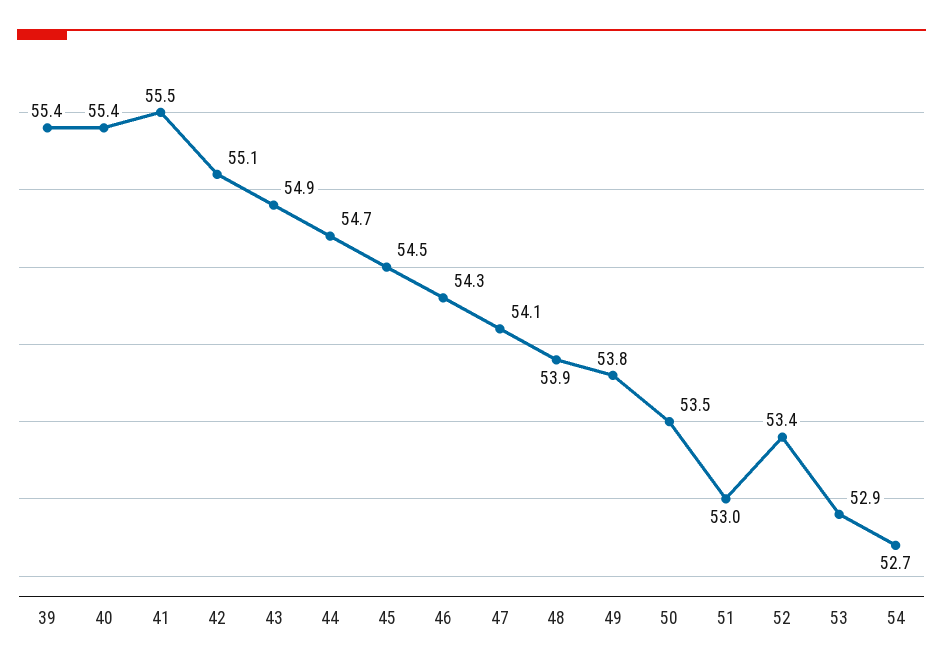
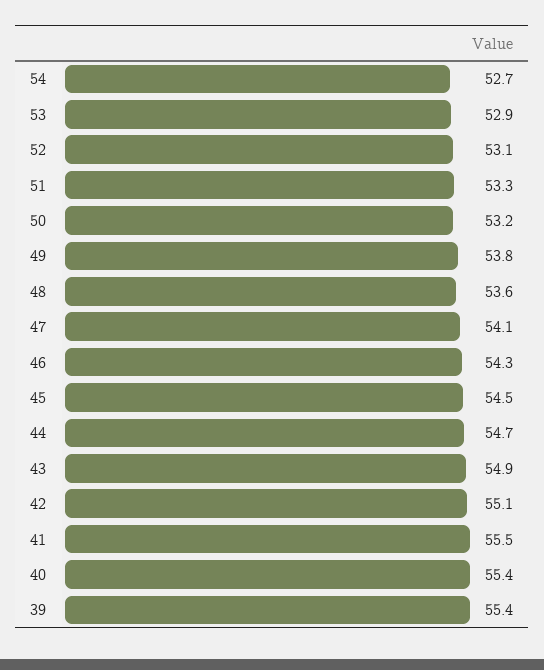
  {
    "39": 55.4,
    "40": 55.4,
    "41": 55.5,
    "42": 55.1,
    "43": 54.9,
    "44": 54.7,
    "45": 54.5,
    "46": 54.3,
    "47": 54.1,
-   "48": 53.9,
+   "48": 53.6,
    "49": 53.8,
-   "50": 53.5,
+   "50": 53.2,
-   "51": 53,
+   "51": 53.3,
-   "52": 53.4,
+   "52": 53.1,
    "53": 52.9,
    "54": 52.7
  }

